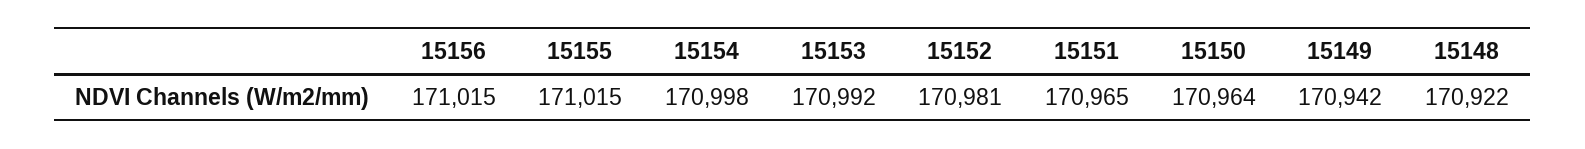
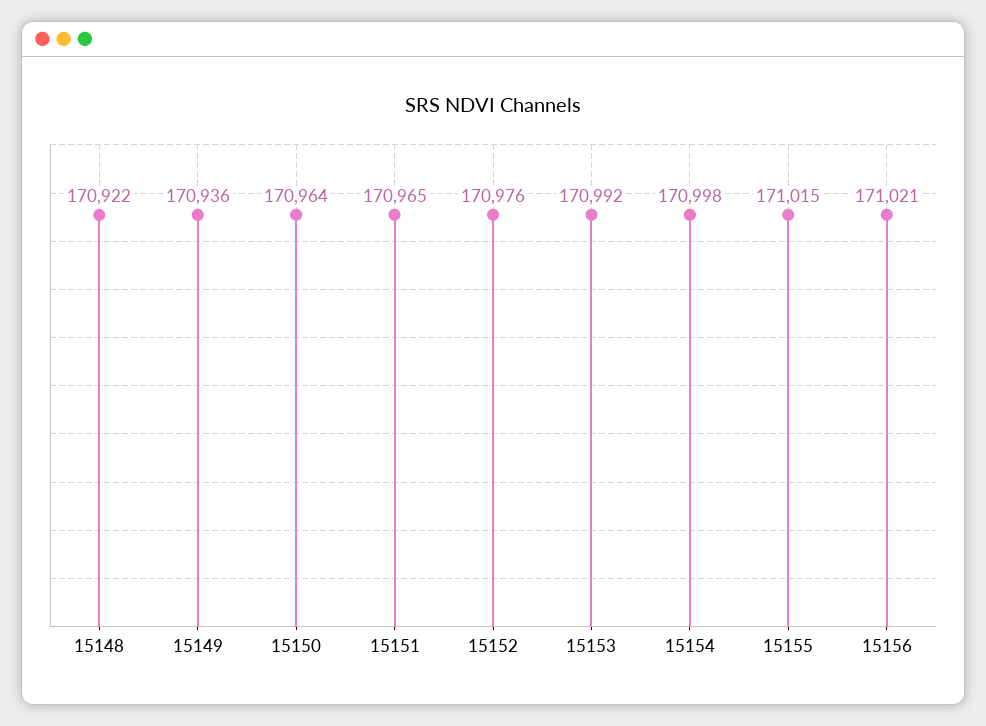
  {
-   "15156": 171015,
+   "15156": 171021,
    "15155": 171015,
    "15154": 170998,
    "15153": 170992,
-   "15152": 170981,
+   "15152": 170976,
    "15151": 170965,
    "15150": 170964,
-   "15149": 170942,
+   "15149": 170936,
    "15148": 170922
  }

